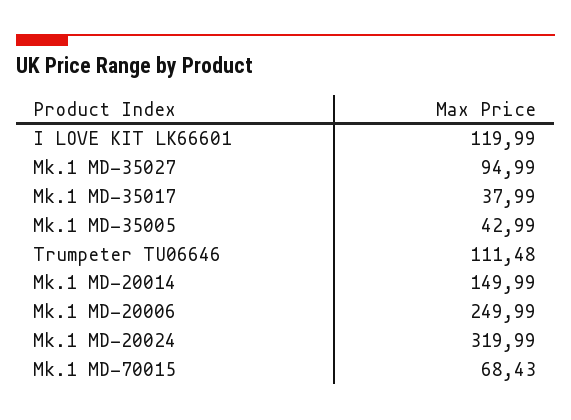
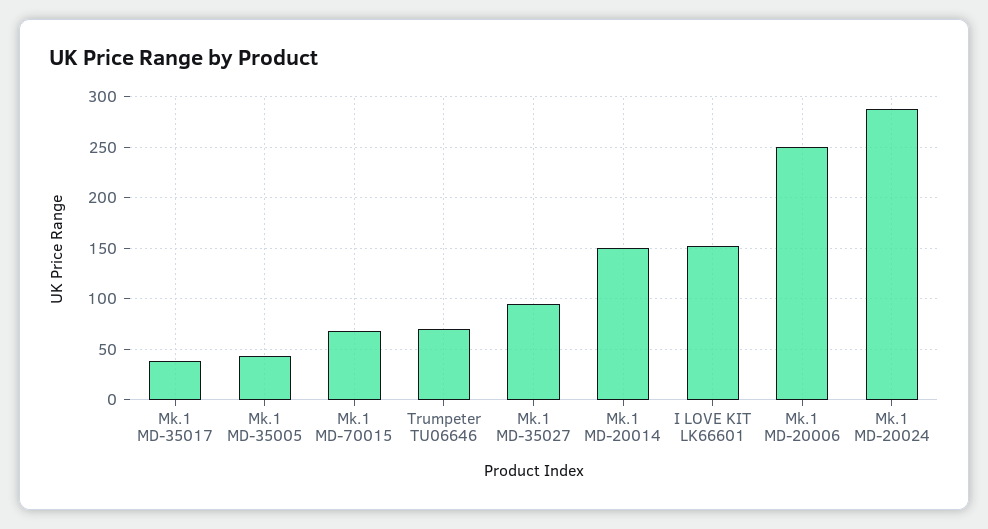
  {
-   "I LOVE KIT LK66601": 119.99,
+   "I LOVE KIT LK66601": 150,
    "Mk.1 MD-35027": 94.99,
    "Mk.1 MD-35017": 37.99,
    "Mk.1 MD-35005": 42.99,
-   "Trumpeter TU06646": 111.48,
+   "Trumpeter TU06646": 70,
    "Mk.1 MD-20014": 149.99,
    "Mk.1 MD-20006": 249.99,
-   "Mk.1 MD-20024": 319.99,
+   "Mk.1 MD-20024": 290,
    "Mk.1 MD-70015": 68.43
  }

